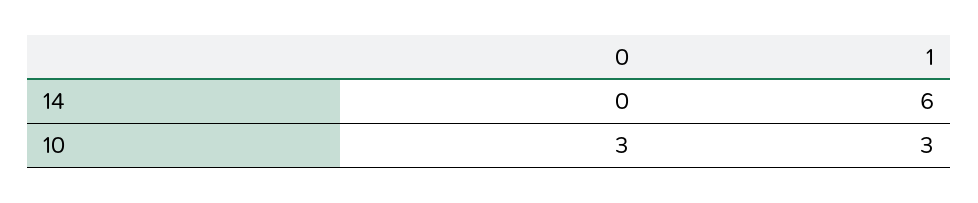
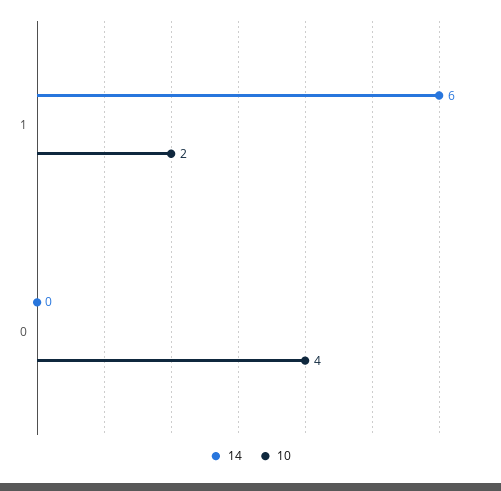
  {
    "14": {
      "0": 0,
      "1": 6
    },
    "10": {
-     "0": 3,
+     "0": 4,
-     "1": 3
+     "1": 2
    }
  }

